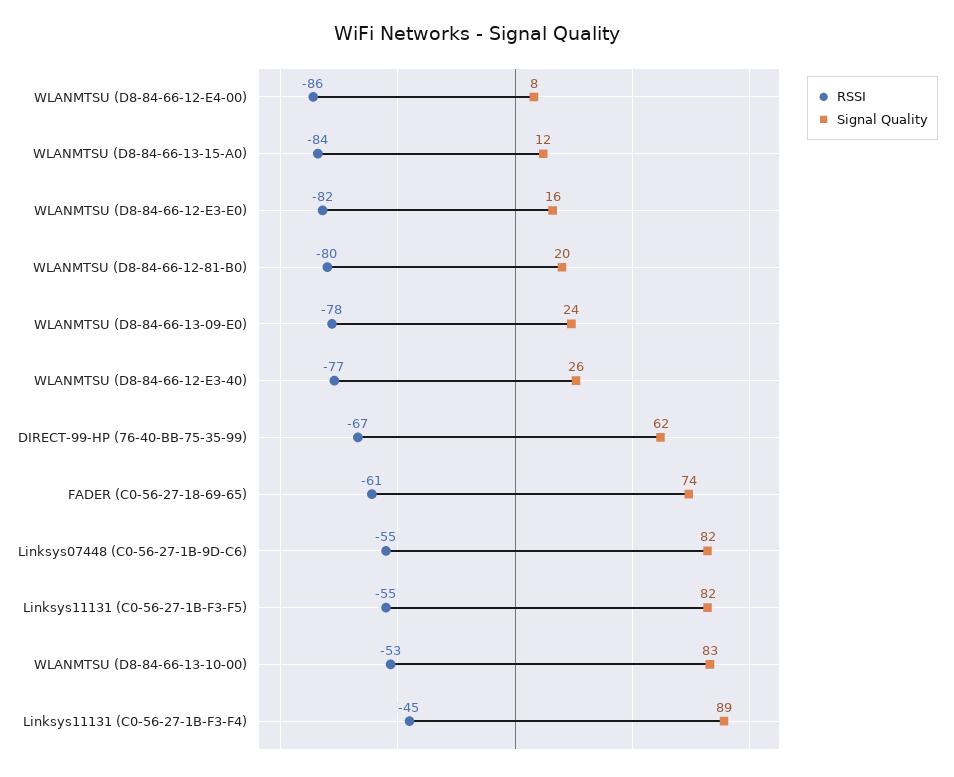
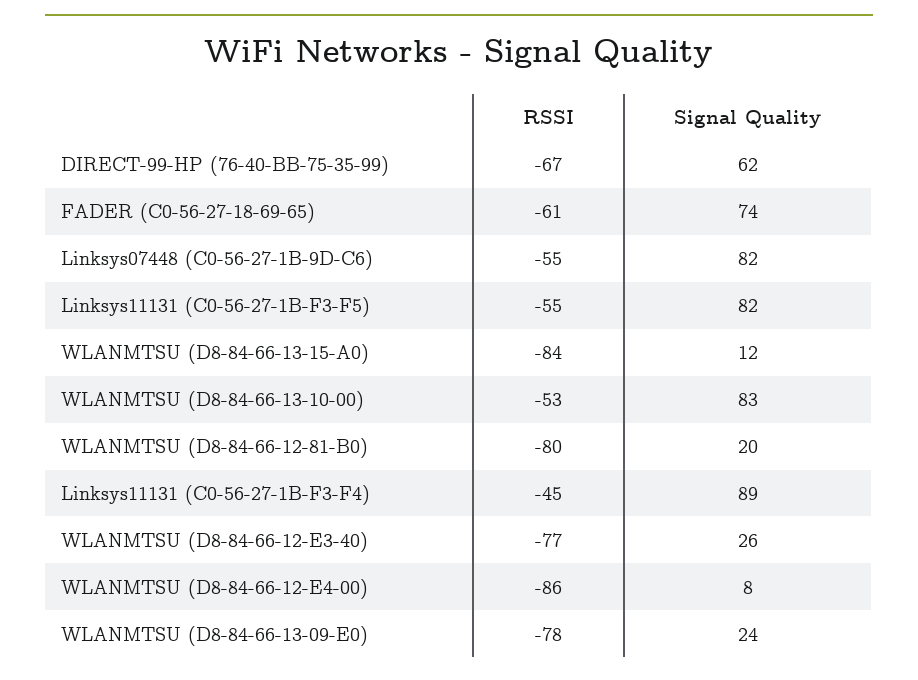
  {
    "RSSI": {
      "WLANMTSU (D8-84-66-12-E4-00)": -86,
      "WLANMTSU (D8-84-66-13-15-A0)": -84,
-     "WLANMTSU (D8-84-66-12-E3-E0)": -82,
      "WLANMTSU (D8-84-66-12-81-B0)": -80,
      "WLANMTSU (D8-84-66-13-09-E0)": -78,
      "WLANMTSU (D8-84-66-12-E3-40)": -77,
      "DIRECT-99-HP (76-40-BB-75-35-99)": -67,
      "FADER (C0-56-27-18-69-65)": -61,
      "Linksys07448 (C0-56-27-1B-9D-C6)": -55,
      "Linksys11131 (C0-56-27-1B-F3-F5)": -55,
      "WLANMTSU (D8-84-66-13-10-00)": -53,
      "Linksys11131 (C0-56-27-1B-F3-F4)": -45
    },
    "Signal Quality": {
      "WLANMTSU (D8-84-66-12-E4-00)": 8,
      "WLANMTSU (D8-84-66-13-15-A0)": 12,
-     "WLANMTSU (D8-84-66-12-E3-E0)": 16,
      "WLANMTSU (D8-84-66-12-81-B0)": 20,
      "WLANMTSU (D8-84-66-13-09-E0)": 24,
      "WLANMTSU (D8-84-66-12-E3-40)": 26,
      "DIRECT-99-HP (76-40-BB-75-35-99)": 62,
      "FADER (C0-56-27-18-69-65)": 74,
      "Linksys07448 (C0-56-27-1B-9D-C6)": 82,
      "Linksys11131 (C0-56-27-1B-F3-F5)": 82,
      "WLANMTSU (D8-84-66-13-10-00)": 83,
      "Linksys11131 (C0-56-27-1B-F3-F4)": 89
    }
  }

